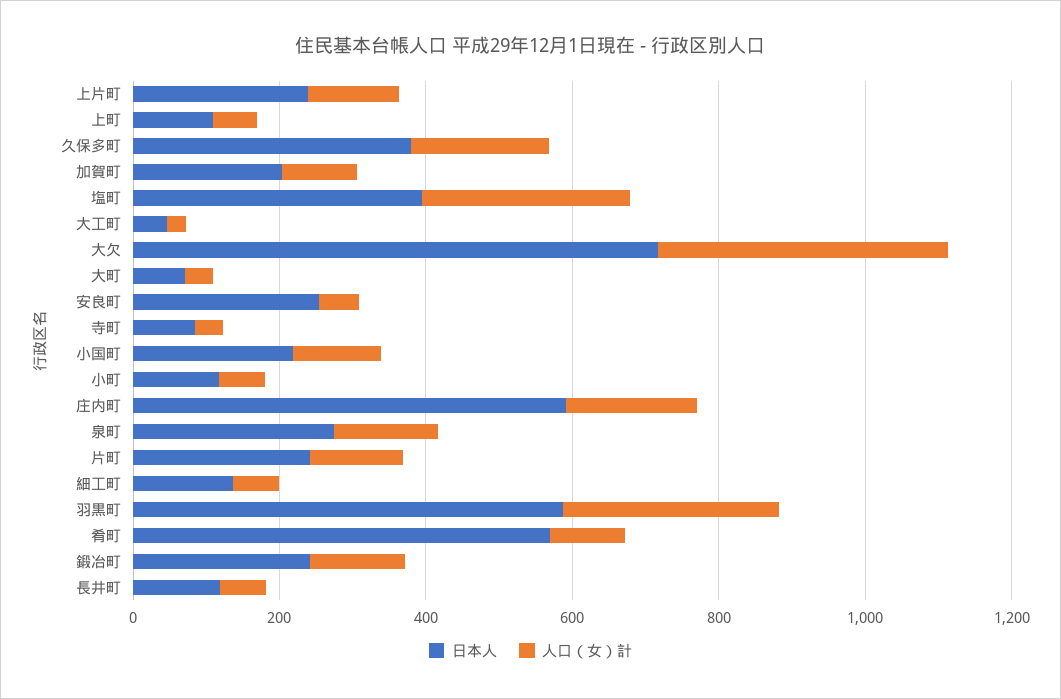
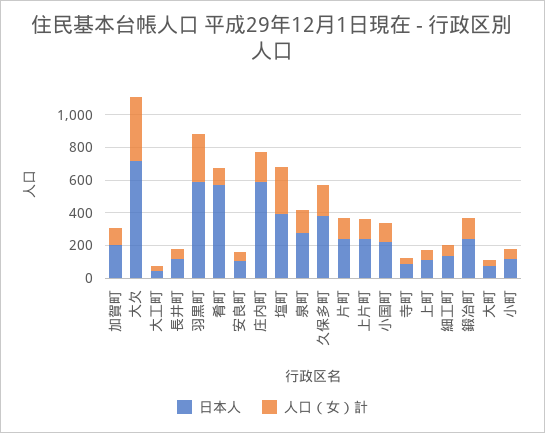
  {
    "日本人": {
      "上片町": 250,
      "上町": 100,
      "久保多町": 400,
      "加賀町": 200,
      "塩町": 400,
      "大工町": 50,
      "大欠": 700,
      "大町": 50,
-     "安良町": 250,
+     "安良町": 100,
      "寺町": 100,
      "小国町": 200,
      "小町": 100,
      "庄内町": 600,
      "泉町": 300,
      "片町": 250,
      "細工町": 150,
      "羽黒町": 600,
      "肴町": 550,
      "鍛冶町": 250,
      "長井町": 100
    },
    "人口（女）計": {
      "上片町": 100,
      "上町": 50,
      "久保多町": 200,
      "加賀町": 100,
      "塩町": 300,
      "大工町": 50,
      "大欠": 400,
      "大町": 50,
      "安良町": 50,
      "寺町": 50,
      "小国町": 100,
      "小町": 50,
      "庄内町": 200,
      "泉町": 150,
      "片町": 150,
      "細工町": 50,
      "羽黒町": 300,
      "肴町": 100,
      "鍛冶町": 150,
      "長井町": 50
    }
  }

